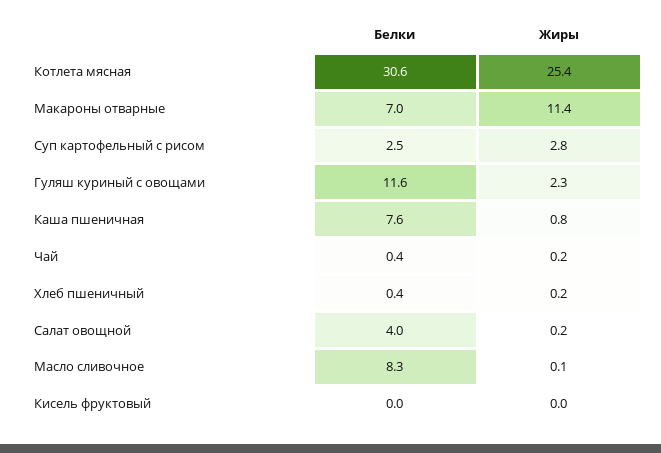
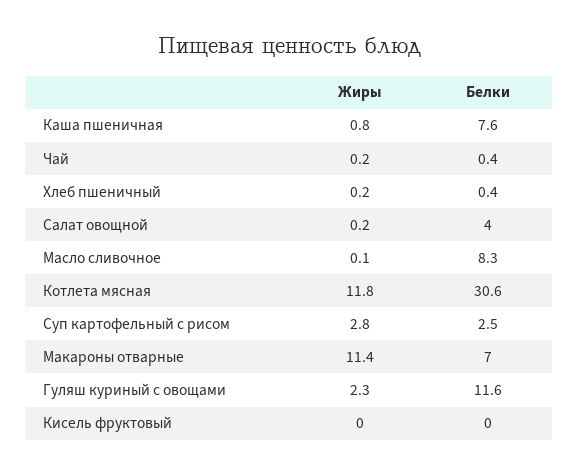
  {
    "Белки": {
      "Котлета мясная": 30.6,
      "Макароны отварные": 7,
      "Суп картофельный с рисом": 2.5,
      "Гуляш куриный с овощами": 11.6,
      "Каша пшеничная": 7.6,
      "Чай": 0.4,
      "Хлеб пшеничный": 0.4,
      "Салат овощной": 4,
      "Масло сливочное": 8.3,
      "Кисель фруктовый": 0
    },
    "Жиры": {
-     "Котлета мясная": 25.4,
+     "Котлета мясная": 11.8,
      "Макароны отварные": 11.4,
      "Суп картофельный с рисом": 2.8,
      "Гуляш куриный с овощами": 2.3,
      "Каша пшеничная": 0.8,
      "Чай": 0.2,
      "Хлеб пшеничный": 0.2,
      "Салат овощной": 0.2,
      "Масло сливочное": 0.1,
      "Кисель фруктовый": 0
    }
  }

